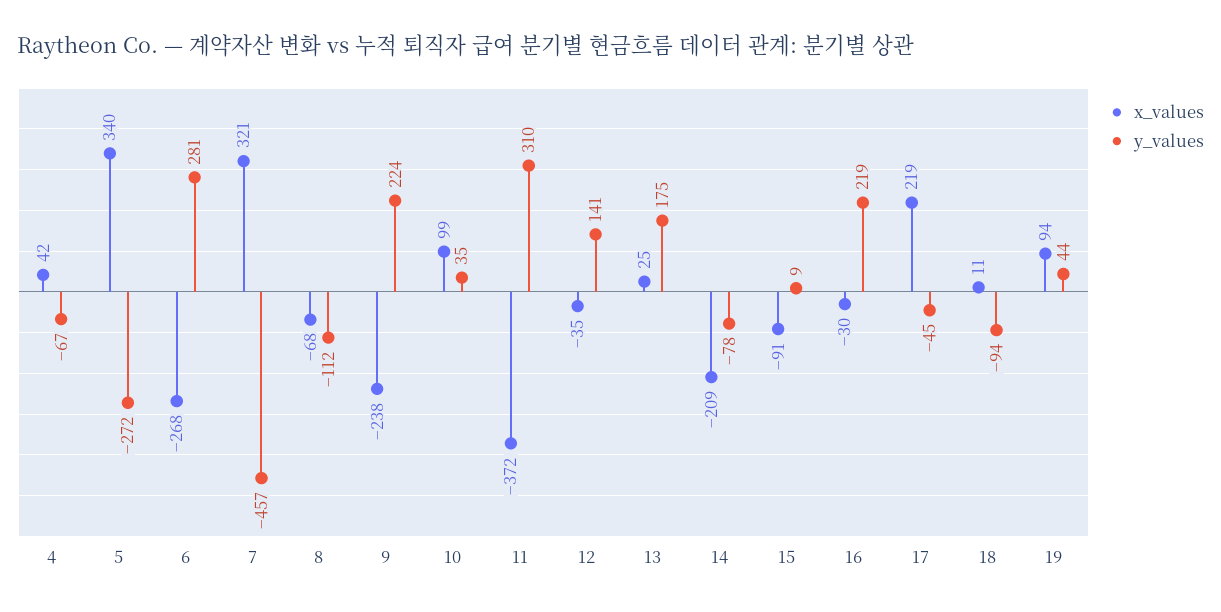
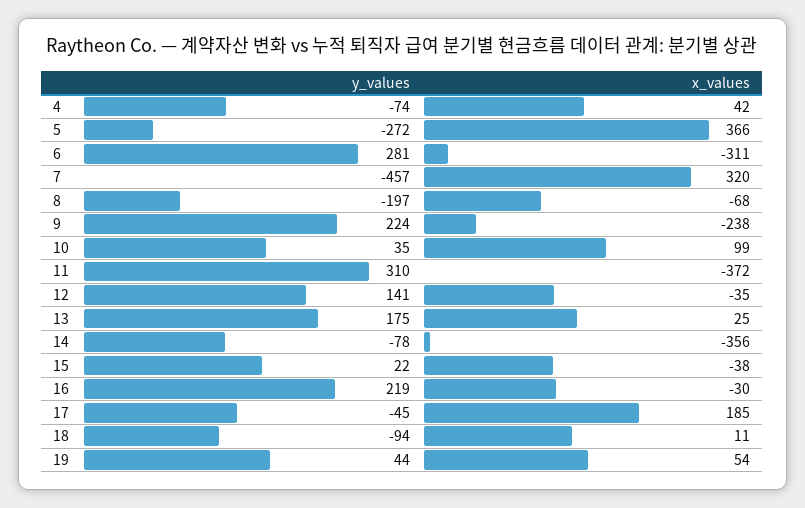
  {
    "x_values": {
      "4": 42,
-     "5": 340,
+     "5": 366,
-     "6": -268,
+     "6": -311,
-     "7": 321,
+     "7": 320,
      "8": -68,
      "9": -238,
      "10": 99,
      "11": -372,
      "12": -35,
      "13": 25,
-     "14": -209,
+     "14": -356,
-     "15": -91,
+     "15": -38,
      "16": -30,
-     "17": 219,
+     "17": 185,
      "18": 11,
-     "19": 94
+     "19": 54
    },
    "y_values": {
-     "4": -67,
+     "4": -74,
      "5": -272,
      "6": 281,
      "7": -457,
-     "8": -112,
+     "8": -197,
      "9": 224,
      "10": 35,
      "11": 310,
      "12": 141,
      "13": 175,
      "14": -78,
-     "15": 9,
+     "15": 22,
      "16": 219,
      "17": -45,
      "18": -94,
      "19": 44
    }
  }

